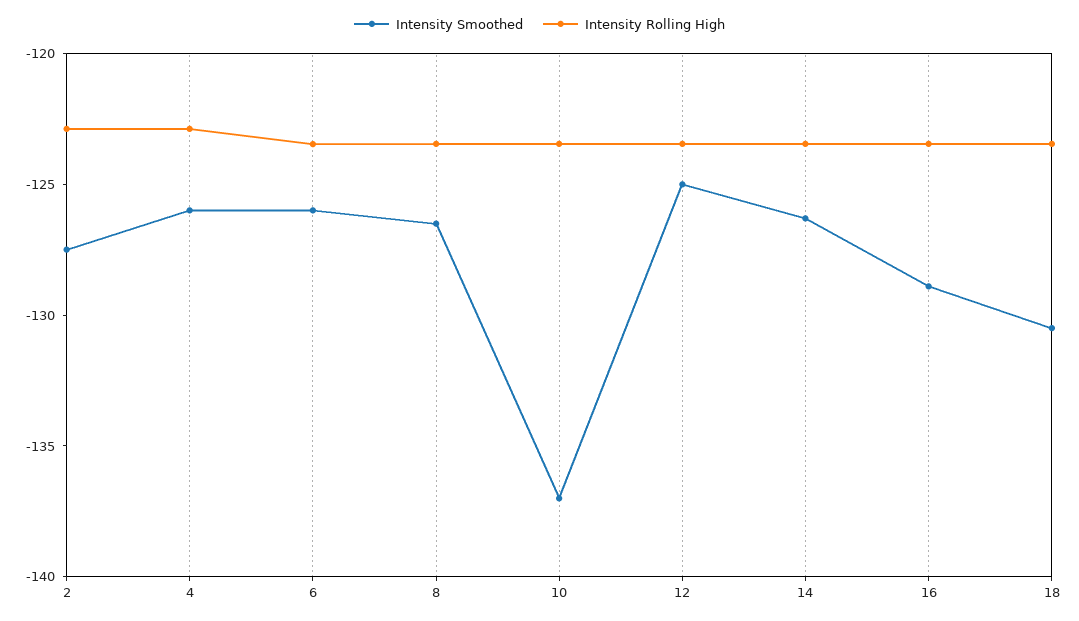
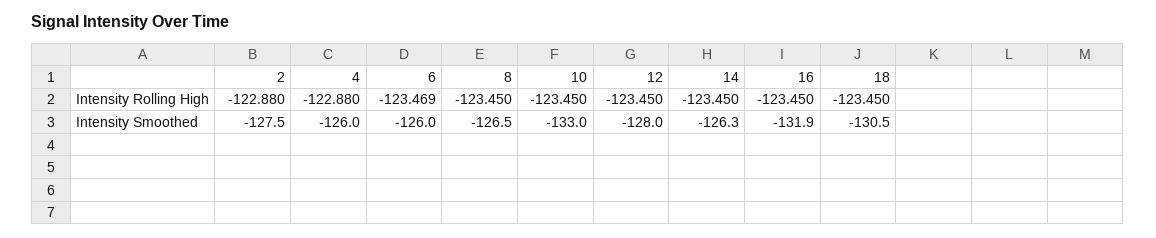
  {
    "Intensity Smoothed": {
      "2": -127.5,
      "4": -126,
      "6": -126,
      "8": -126.5,
-     "10": -137,
+     "10": -133,
-     "12": -125,
+     "12": -128,
      "14": -126.3,
-     "16": -129,
+     "16": -131.9,
      "18": -130.5
    },
    "Intensity Rolling High": {
      "2": -122.88,
      "4": -122.88,
      "6": -123.469,
      "8": -123.45,
      "10": -123.45,
      "12": -123.45,
      "14": -123.45,
      "16": -123.45,
      "18": -123.45
    }
  }

